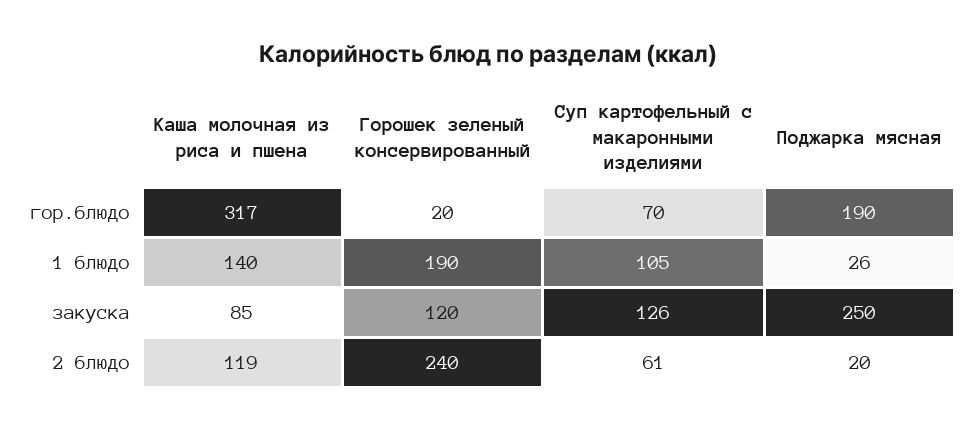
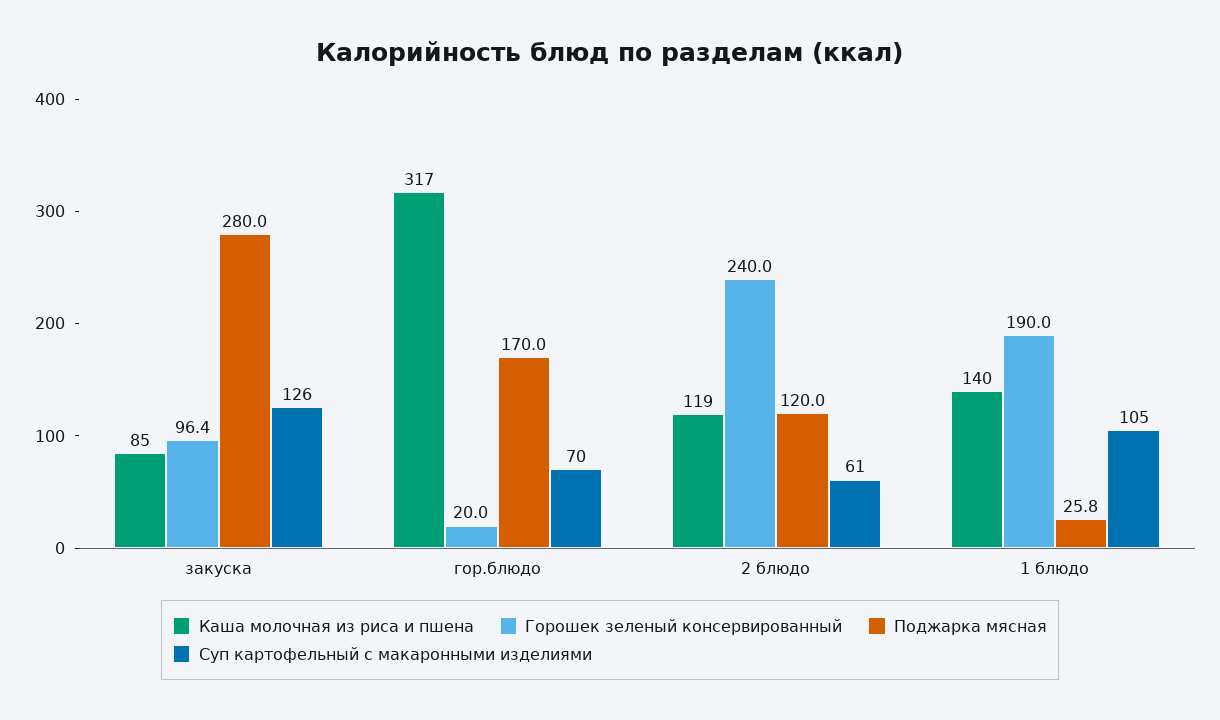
  {
    "Каша молочная из риса и пшена": {
      "гор.блюдо": 317,
      "1 блюдо": 140,
      "закуска": 85,
      "2 блюдо": 119
    },
    "Горошек зеленый консервированный": {
      "гор.блюдо": 20,
      "1 блюдо": 190,
-     "закуска": 120,
+     "закуска": 96.4,
      "2 блюдо": 240
    },
    "Суп картофельный с макаронными изделиями": {
      "гор.блюдо": 70,
      "1 блюдо": 105,
      "закуска": 126,
      "2 блюдо": 61
    },
    "Поджарка мясная": {
-     "гор.блюдо": 190,
+     "гор.блюдо": 170,
      "1 блюдо": 25.8,
-     "закуска": 250,
+     "закуска": 280,
-     "2 блюдо": 20
+     "2 блюдо": 120
    }
  }

